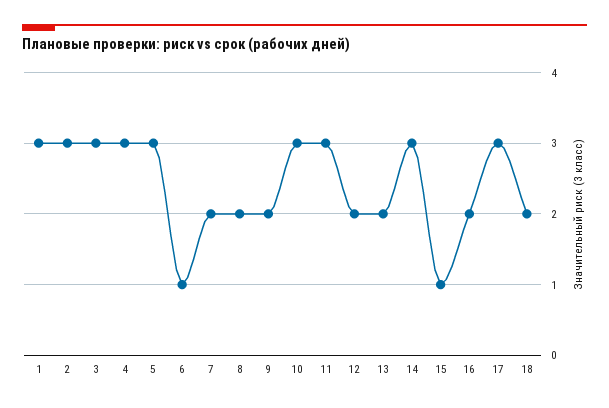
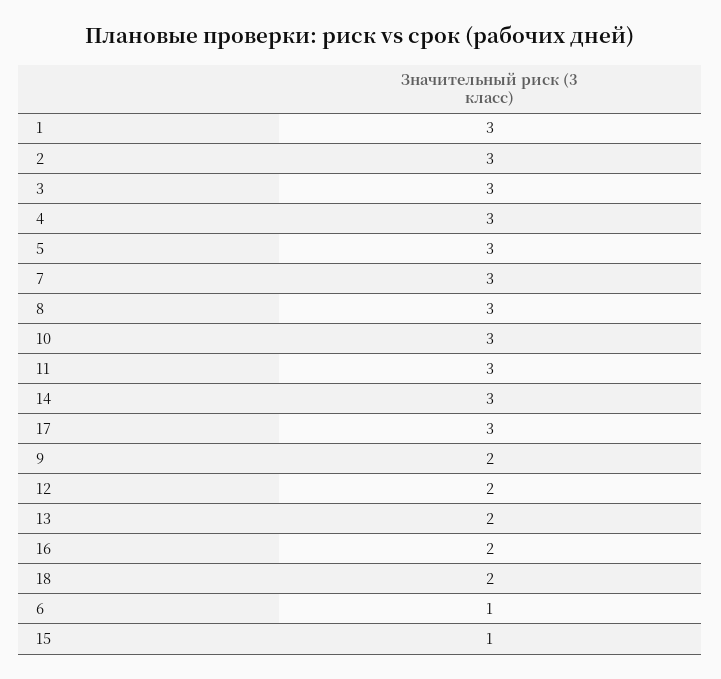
  {
    "1": 3,
    "2": 3,
    "3": 3,
    "4": 3,
    "5": 3,
    "6": 1,
-   "7": 2,
+   "7": 3,
-   "8": 2,
+   "8": 3,
    "9": 2,
    "10": 3,
    "11": 3,
    "12": 2,
    "13": 2,
    "14": 3,
    "15": 1,
    "16": 2,
    "17": 3,
    "18": 2
  }

